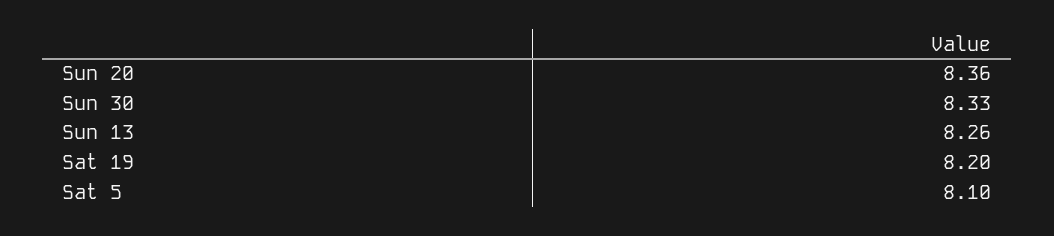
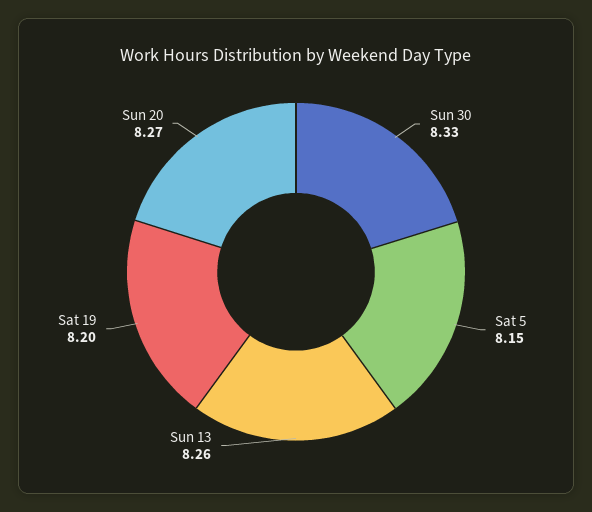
  {
-   "Sun 20": 8.36,
+   "Sun 20": 8.27,
    "Sun 30": 8.33,
    "Sun 13": 8.26,
    "Sat 19": 8.2,
-   "Sat 5": 8.1
+   "Sat 5": 8.15
  }

